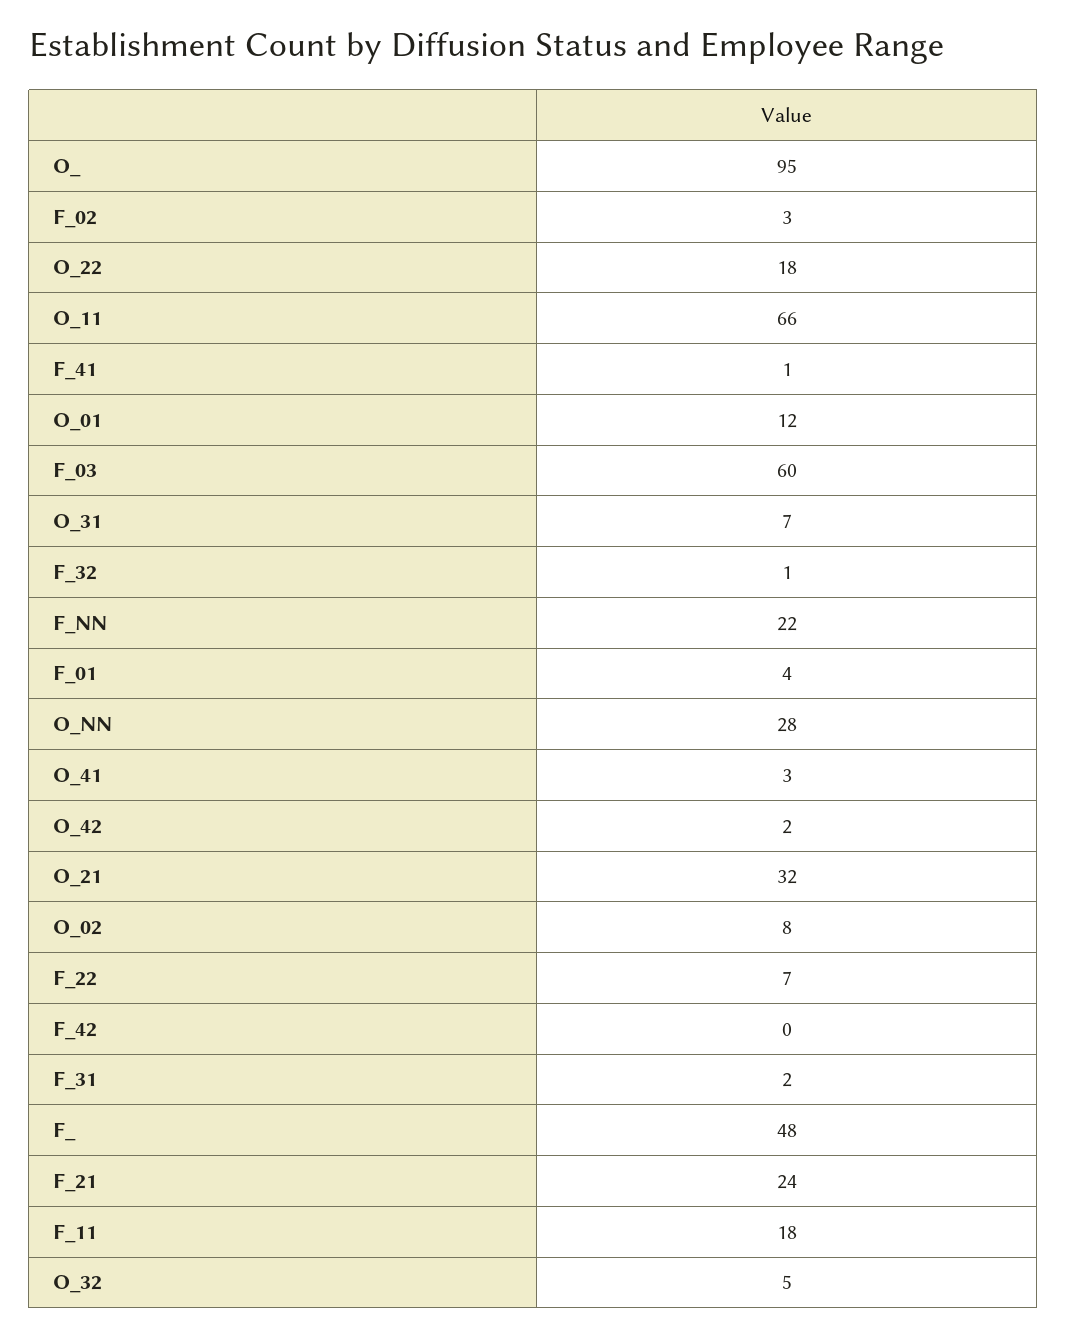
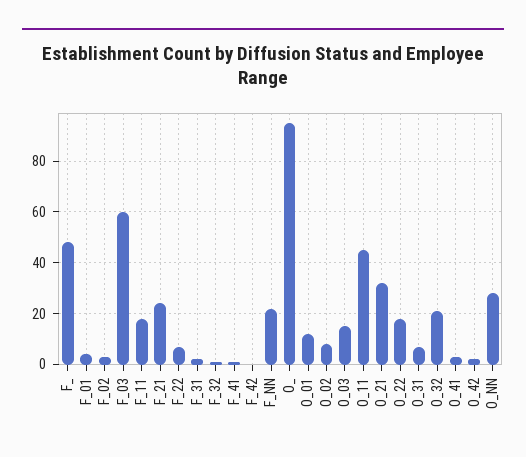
  {
    "O_": 95,
    "F_02": 3,
    "O_22": 18,
-   "O_11": 66,
+   "O_11": 45,
    "F_41": 1,
    "O_01": 12,
    "F_03": 60,
    "O_31": 7,
    "F_32": 1,
    "F_NN": 22,
    "F_01": 4,
    "O_NN": 28,
    "O_41": 3,
    "O_42": 2,
    "O_21": 32,
    "O_02": 8,
    "F_22": 7,
    "F_42": 0,
    "F_31": 2,
    "F_": 48,
    "F_21": 24,
    "F_11": 18,
-   "O_32": 5
+   "O_32": 20,
+   "O_03": 15
  }

